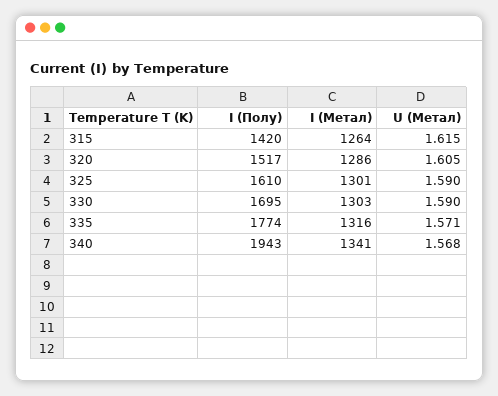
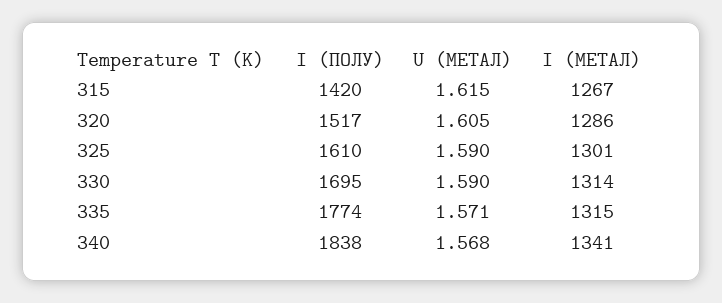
  {
    "I (Полу)": {
      "315": 1420,
      "320": 1517,
      "325": 1610,
      "330": 1695,
      "335": 1774,
-     "340": 1943
+     "340": 1838
    },
    "I (Метал)": {
-     "315": 1264,
+     "315": 1267,
      "320": 1286,
      "325": 1301,
-     "330": 1303,
+     "330": 1314,
-     "335": 1316,
+     "335": 1315,
      "340": 1341
    },
    "U (Метал)": {
      "315": 1.615,
      "320": 1.605,
      "325": 1.59,
      "330": 1.59,
      "335": 1.571,
      "340": 1.568
    }
  }

